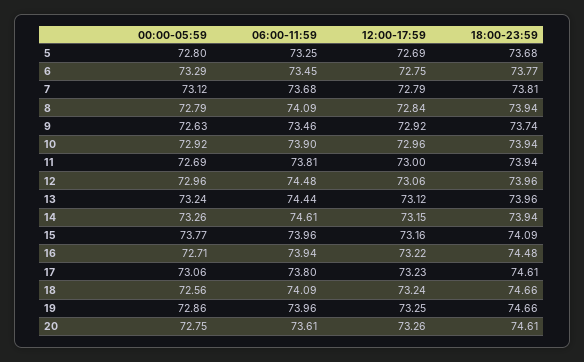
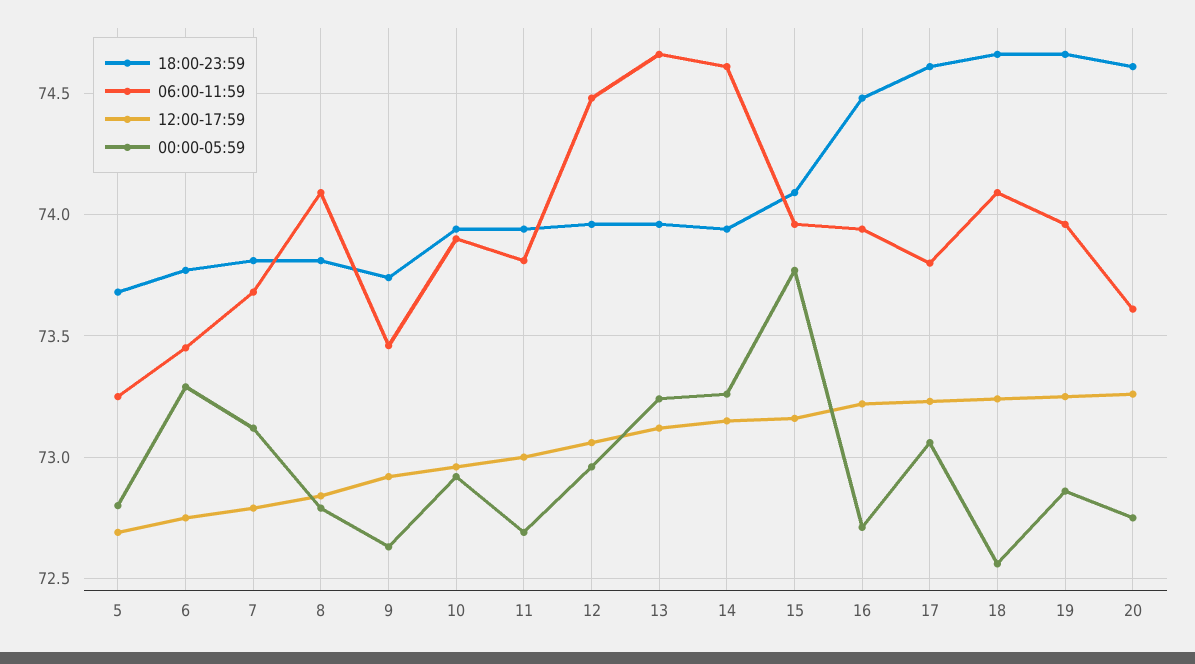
  {
    "00:00-05:59": {
      "5": 72.8,
      "6": 73.29,
      "7": 73.12,
      "8": 72.79,
      "9": 72.63,
      "10": 72.92,
      "11": 72.69,
      "12": 72.96,
      "13": 73.24,
      "14": 73.26,
      "15": 73.77,
      "16": 72.71,
      "17": 73.06,
      "18": 72.56,
      "19": 72.86,
      "20": 72.75
    },
    "06:00-11:59": {
      "5": 73.25,
      "6": 73.45,
      "7": 73.68,
      "8": 74.09,
      "9": 73.46,
      "10": 73.9,
      "11": 73.81,
      "12": 74.48,
-     "13": 74.44,
+     "13": 74.65,
      "14": 74.61,
      "15": 73.96,
      "16": 73.94,
      "17": 73.8,
      "18": 74.09,
      "19": 73.96,
      "20": 73.61
    },
    "12:00-17:59": {
      "5": 72.69,
      "6": 72.75,
      "7": 72.79,
      "8": 72.84,
      "9": 72.92,
      "10": 72.96,
      "11": 73,
      "12": 73.06,
      "13": 73.12,
      "14": 73.15,
      "15": 73.16,
      "16": 73.22,
      "17": 73.23,
      "18": 73.24,
      "19": 73.25,
      "20": 73.26
    },
    "18:00-23:59": {
      "5": 73.68,
      "6": 73.77,
      "7": 73.81,
-     "8": 73.94,
+     "8": 73.8,
      "9": 73.74,
      "10": 73.94,
      "11": 73.94,
      "12": 73.96,
      "13": 73.96,
      "14": 73.94,
      "15": 74.09,
      "16": 74.48,
      "17": 74.61,
      "18": 74.66,
      "19": 74.66,
      "20": 74.61
    }
  }

